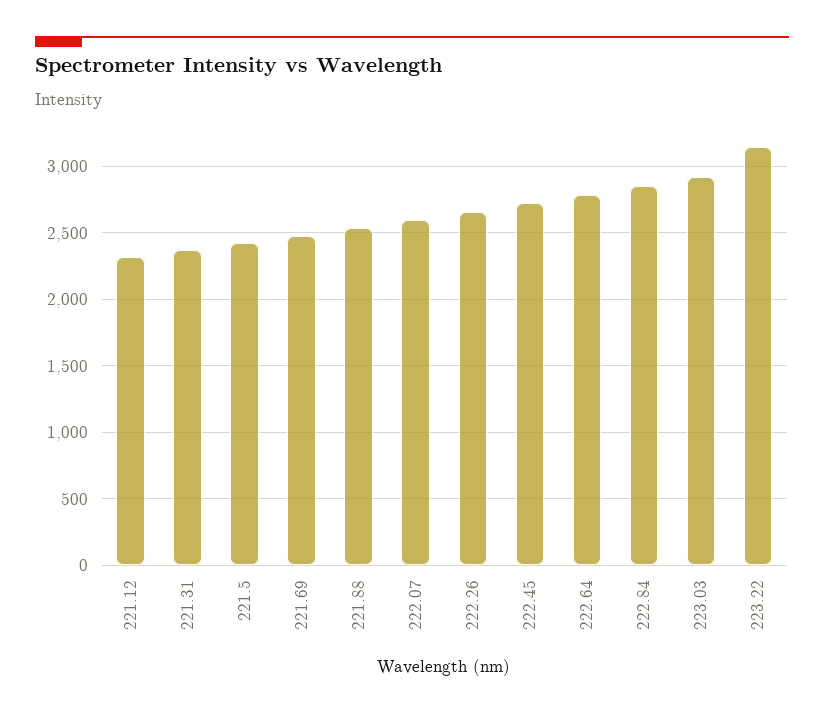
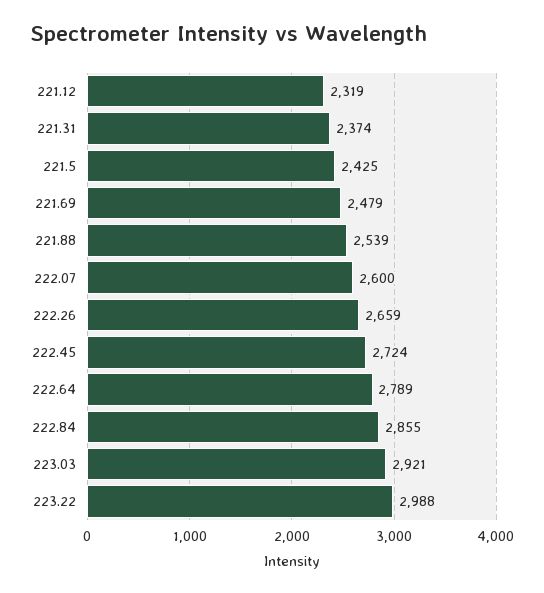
  {
    "221.12": 2319,
    "221.31": 2374,
    "221.5": 2425,
    "221.69": 2479,
    "221.88": 2539,
    "222.07": 2600,
    "222.26": 2659,
    "222.45": 2724,
    "222.64": 2789,
    "222.84": 2855,
    "223.03": 2921,
-   "223.22": 3150
+   "223.22": 2988
  }

